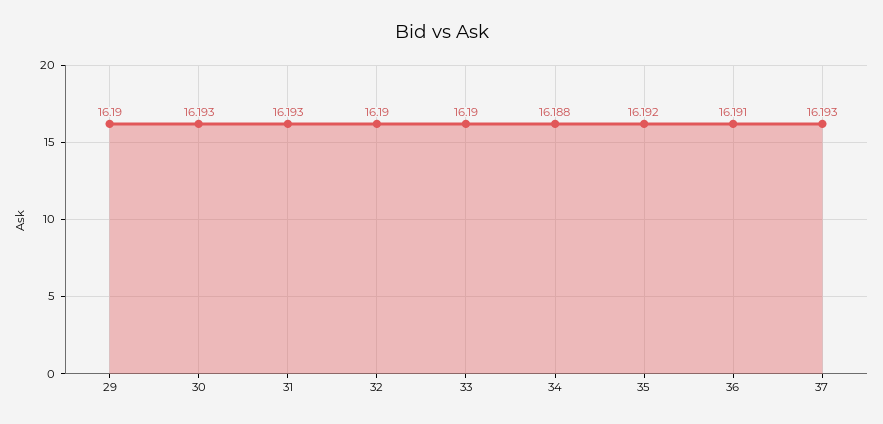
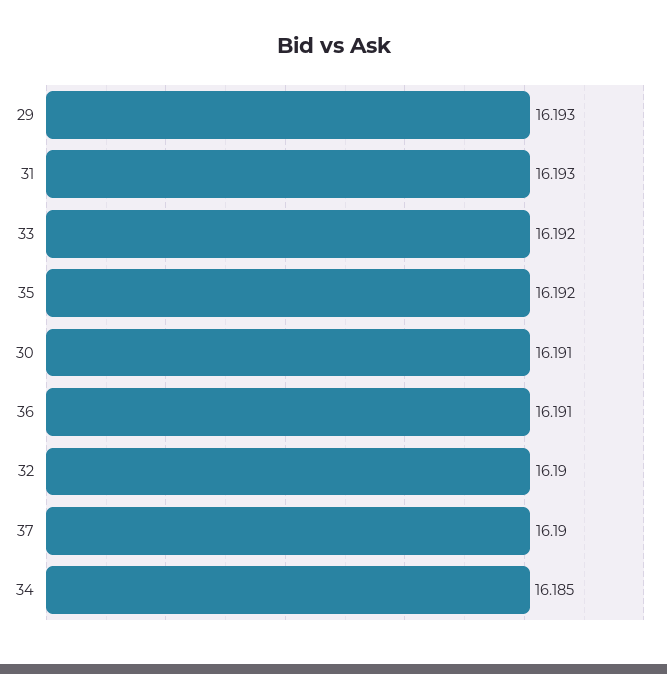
  {
-   "29": 16.19,
+   "29": 16.193,
-   "30": 16.193,
+   "30": 16.191,
    "31": 16.193,
    "32": 16.19,
-   "33": 16.19,
+   "33": 16.192,
-   "34": 16.188,
+   "34": 16.185,
    "35": 16.192,
    "36": 16.191,
-   "37": 16.193
+   "37": 16.19
  }

